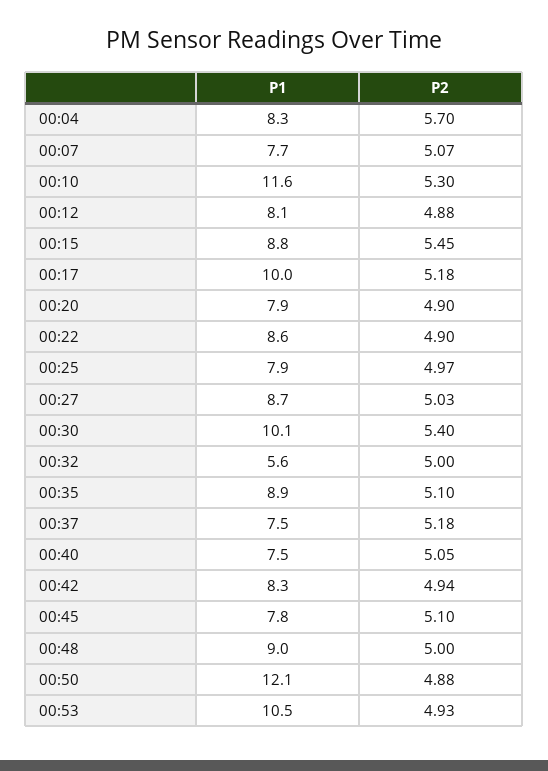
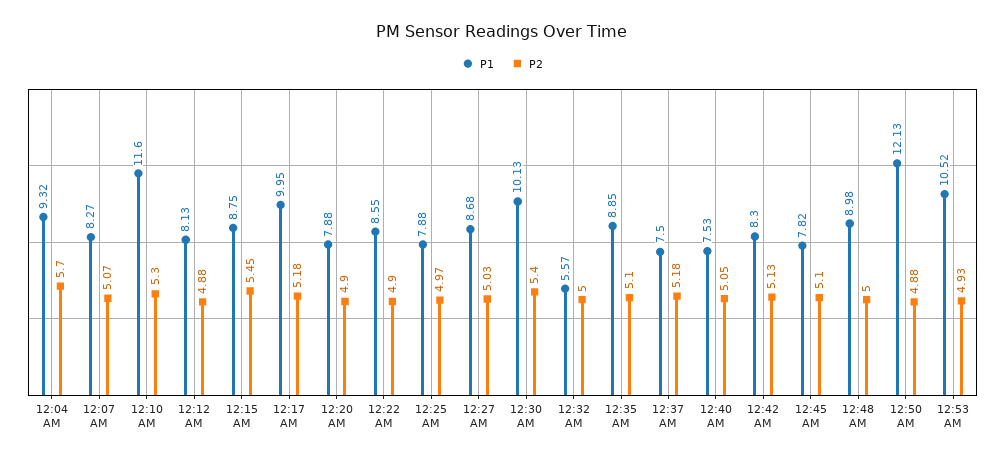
  {
    "P1": {
-     "00:04": 8.3,
+     "00:04": 9.32,
-     "00:07": 7.7,
+     "00:07": 8.27,
      "00:10": 11.6,
      "00:12": 8.13,
      "00:15": 8.75,
      "00:17": 9.95,
      "00:20": 7.88,
      "00:22": 8.55,
      "00:25": 7.88,
      "00:27": 8.68,
      "00:30": 10.13,
      "00:32": 5.57,
      "00:35": 8.85,
      "00:37": 7.5,
      "00:40": 7.53,
      "00:42": 8.3,
      "00:45": 7.82,
      "00:48": 8.98,
      "00:50": 12.13,
      "00:53": 10.52
    },
    "P2": {
      "00:04": 5.7,
      "00:07": 5.07,
      "00:10": 5.3,
      "00:12": 4.88,
      "00:15": 5.45,
      "00:17": 5.18,
      "00:20": 4.9,
      "00:22": 4.9,
      "00:25": 4.97,
      "00:27": 5.03,
      "00:30": 5.4,
      "00:32": 5,
      "00:35": 5.1,
      "00:37": 5.18,
      "00:40": 5.05,
-     "00:42": 4.94,
+     "00:42": 5.13,
      "00:45": 5.1,
      "00:48": 5,
      "00:50": 4.88,
      "00:53": 4.93
    }
  }

